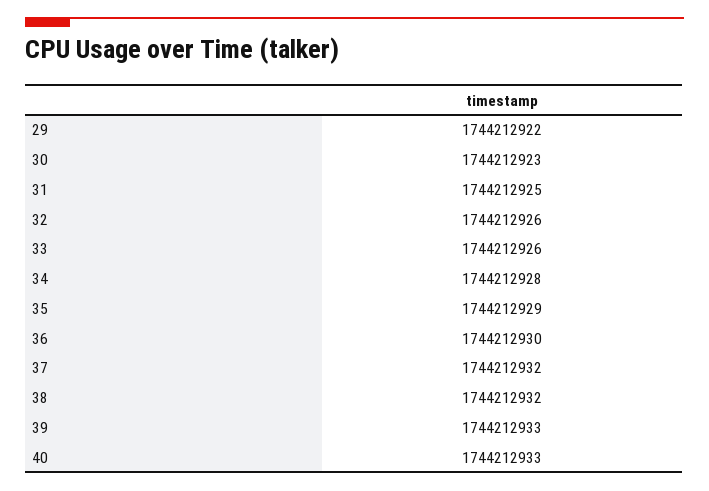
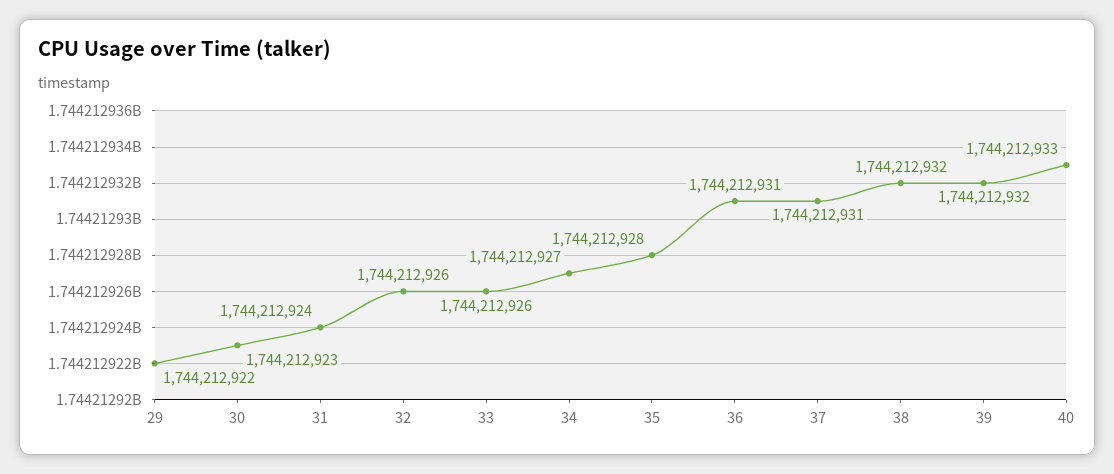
  {
    "29": 1744212922,
    "30": 1744212923,
-   "31": 1744212925,
+   "31": 1744212924,
    "32": 1744212926,
    "33": 1744212926,
-   "34": 1744212928,
+   "34": 1744212927,
-   "35": 1744212929,
+   "35": 1744212928,
-   "36": 1744212930,
+   "36": 1744212931,
-   "37": 1744212932,
+   "37": 1744212931,
    "38": 1744212932,
-   "39": 1744212933,
+   "39": 1744212932,
    "40": 1744212933
  }

